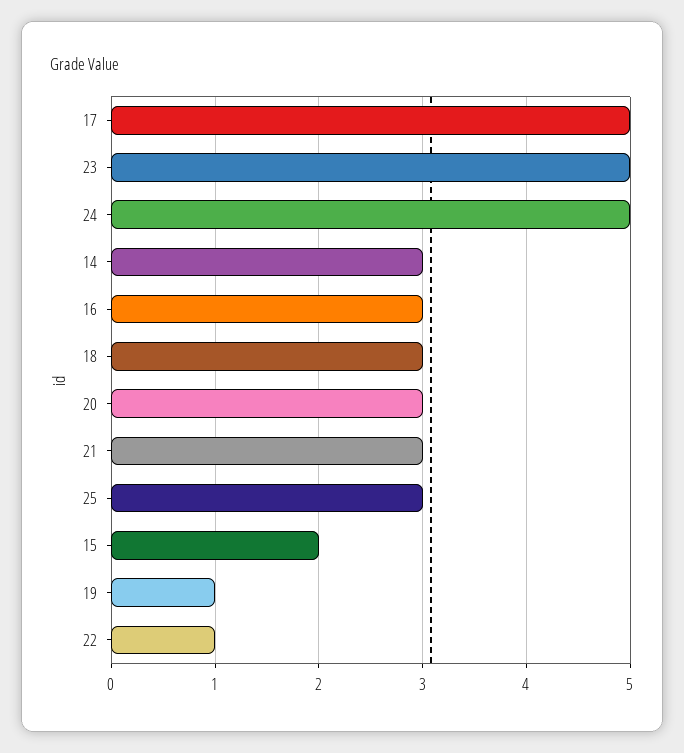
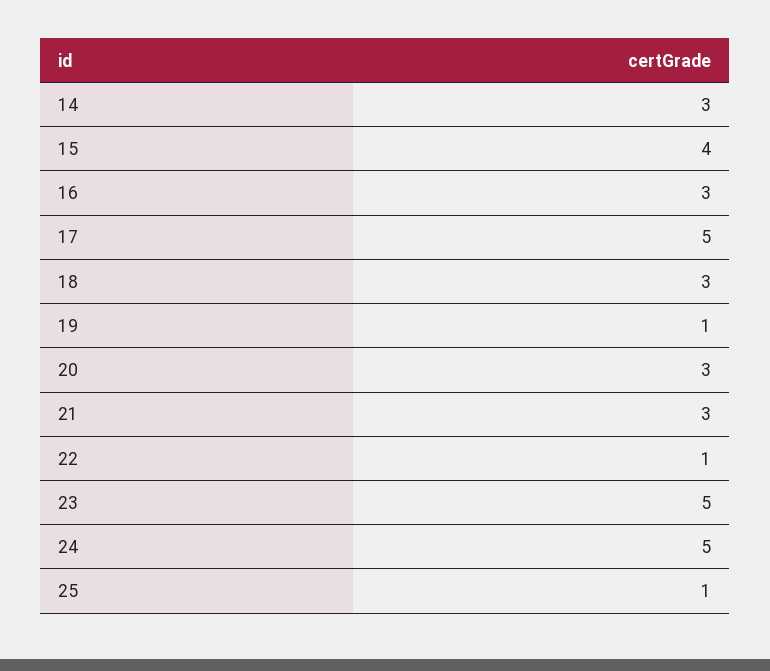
  {
    "17": 5,
    "23": 5,
    "24": 5,
    "14": 3,
    "16": 3,
    "18": 3,
    "20": 3,
    "21": 3,
-   "25": 3,
+   "25": 1,
-   "15": 2,
+   "15": 4,
    "19": 1,
    "22": 1
  }

